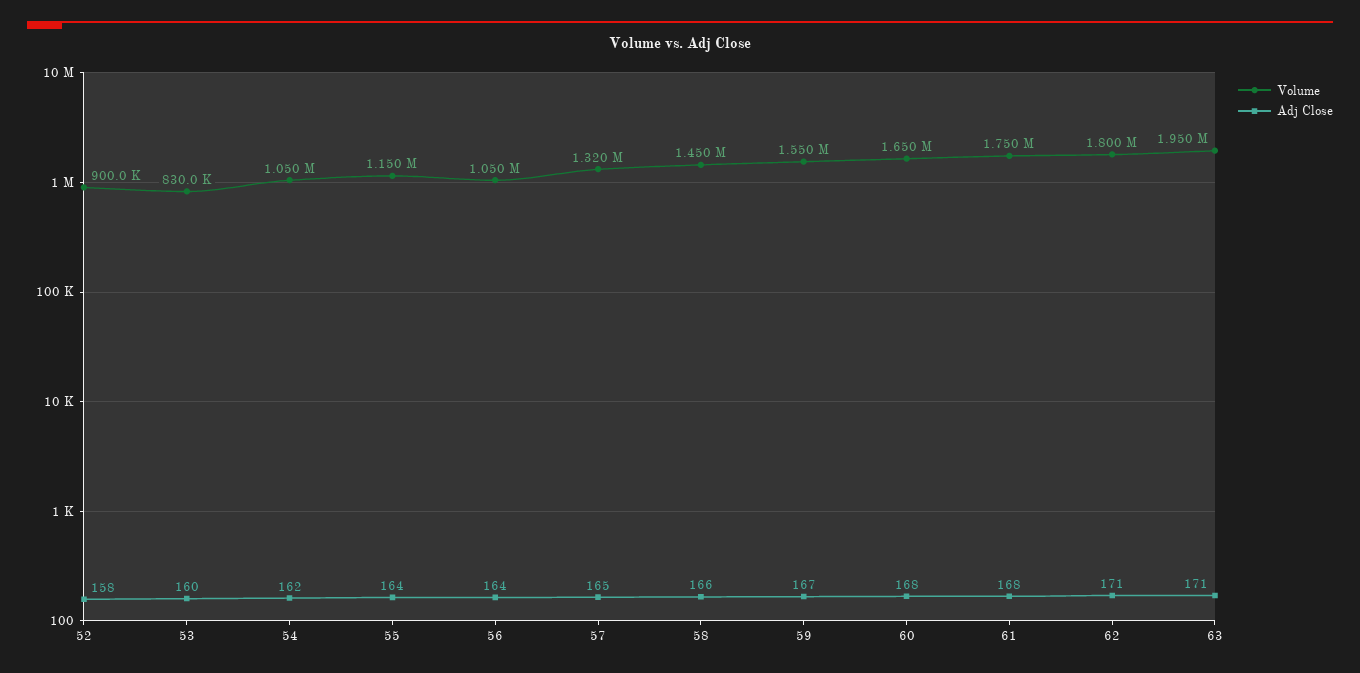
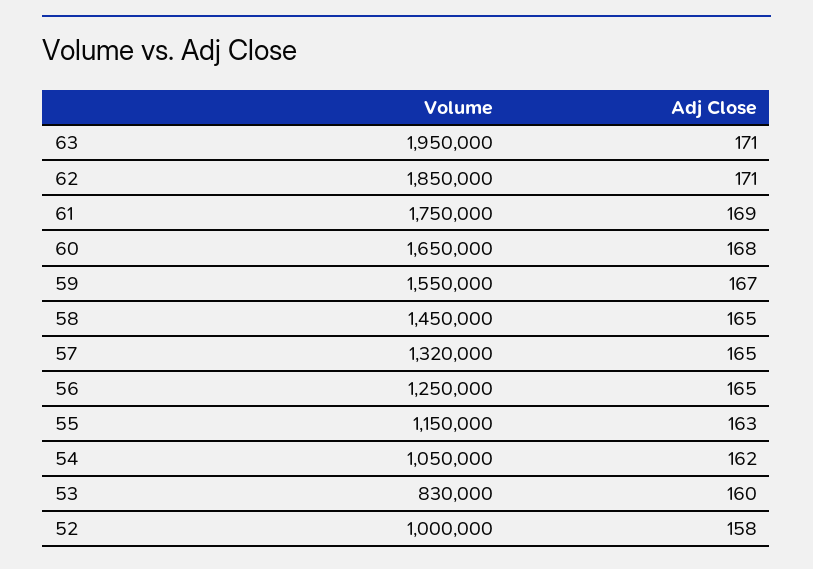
  {
    "Volume": {
-     "52": 900000,
+     "52": 1000000,
      "53": 830000,
      "54": 1050000,
      "55": 1150000,
-     "56": 1050000,
+     "56": 1250000,
      "57": 1320000,
      "58": 1450000,
      "59": 1550000,
      "60": 1650000,
      "61": 1750000,
-     "62": 1800000,
+     "62": 1850000,
      "63": 1950000
    },
    "Adj Close": {
      "52": 158,
      "53": 160,
      "54": 162,
-     "55": 164,
+     "55": 163,
-     "56": 164,
+     "56": 165,
      "57": 165,
-     "58": 166,
+     "58": 165,
      "59": 167,
      "60": 168,
-     "61": 168,
+     "61": 169,
      "62": 171,
      "63": 171
    }
  }

